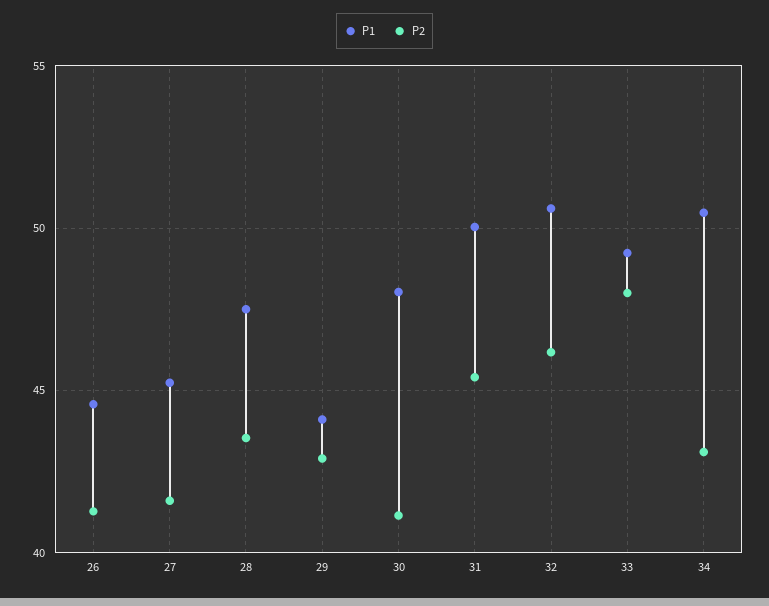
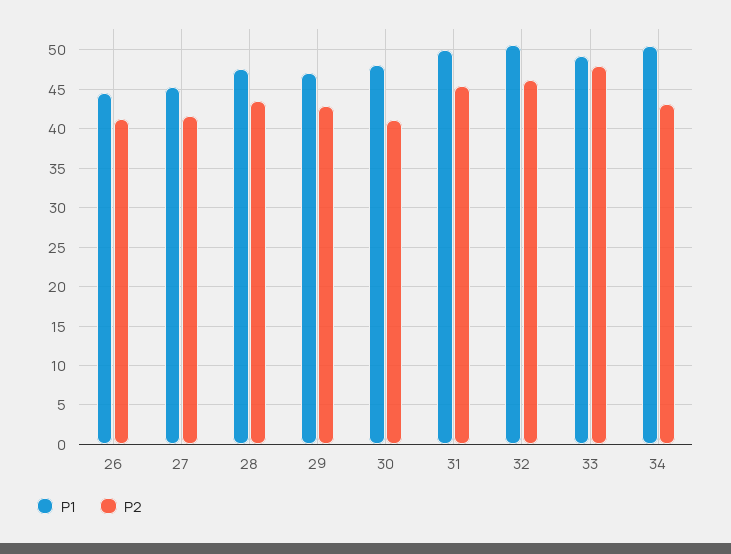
  {
    "P1": {
      "26": 44.5,
      "27": 45,
      "28": 47.5,
-     "29": 44,
+     "29": 47,
      "30": 48,
      "31": 50,
      "32": 50.5,
      "33": 49,
      "34": 50.5
    },
    "P2": {
      "26": 41.5,
      "27": 41.5,
      "28": 43.5,
      "29": 43,
      "30": 41,
      "31": 45.5,
      "32": 46,
      "33": 48,
      "34": 43
    }
  }

